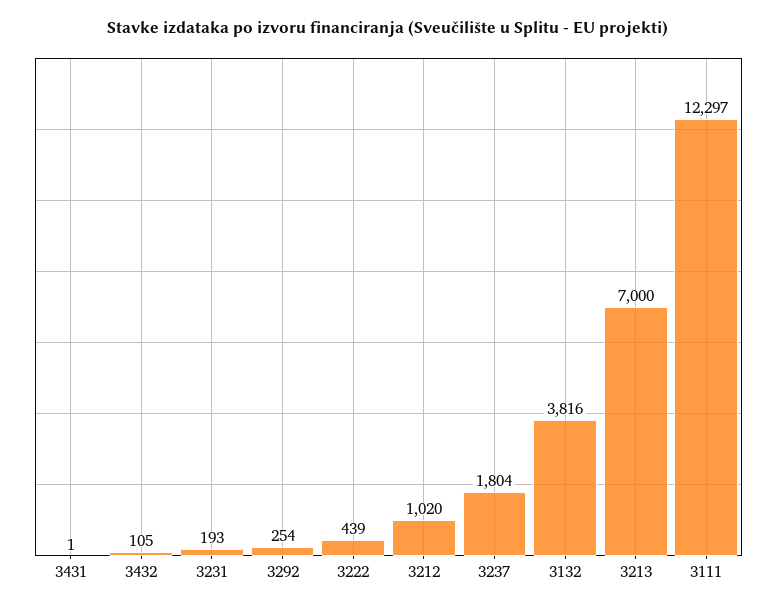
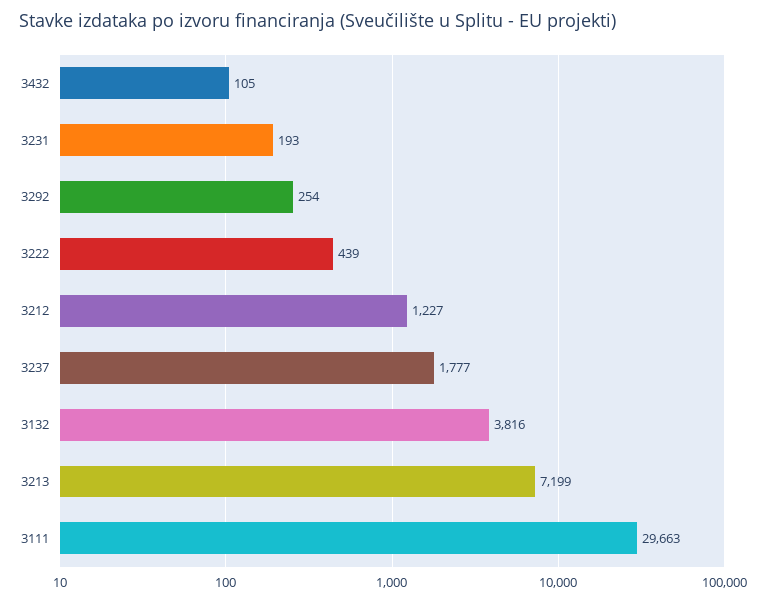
  {
-   "3431": 1,
    "3432": 105,
    "3231": 193,
    "3292": 254,
    "3222": 439,
-   "3212": 1020,
+   "3212": 1227,
-   "3237": 1804,
+   "3237": 1777,
    "3132": 3816,
-   "3213": 7000,
+   "3213": 7199,
-   "3111": 12297
+   "3111": 29663
  }

